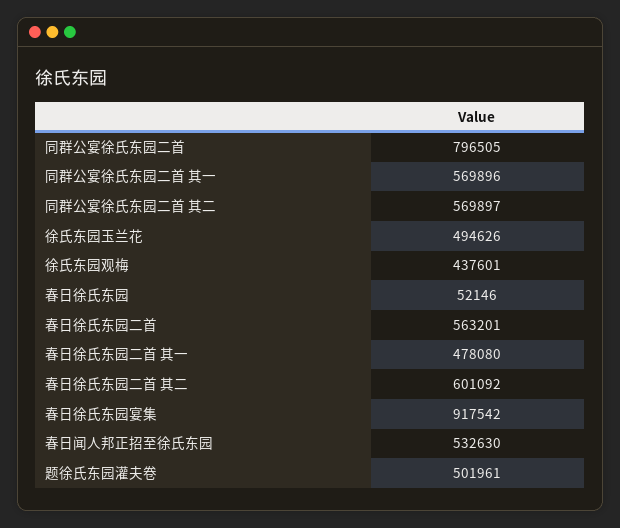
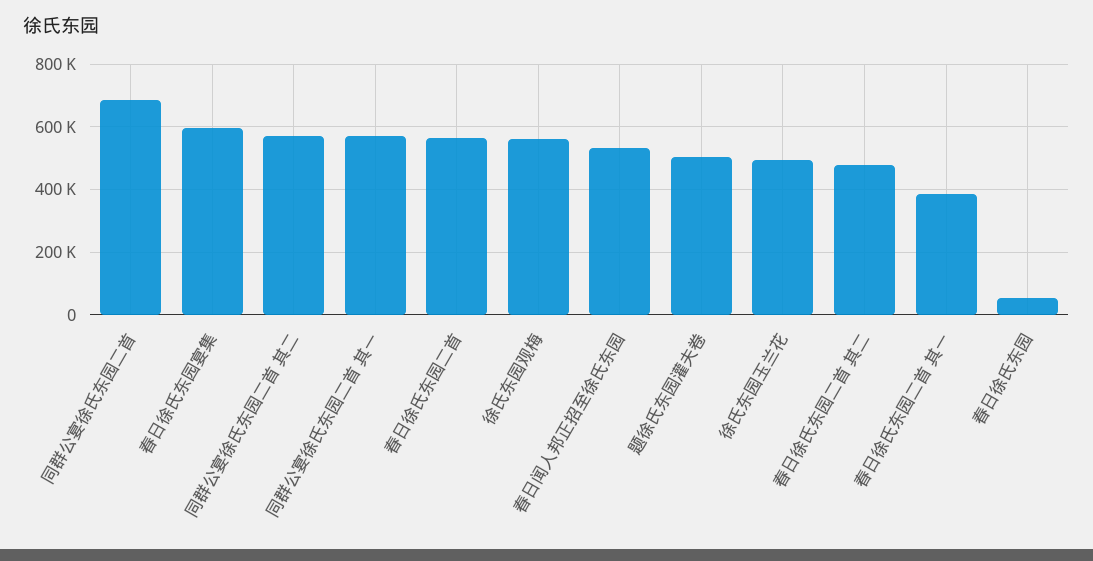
  {
-   "同群公宴徐氏东园二首": 796505,
+   "同群公宴徐氏东园二首": 680000,
    "同群公宴徐氏东园二首 其一": 569896,
    "同群公宴徐氏东园二首 其二": 569897,
    "徐氏东园玉兰花": 494626,
-   "徐氏东园观梅": 437601,
+   "徐氏东园观梅": 560000,
    "春日徐氏东园": 52146,
    "春日徐氏东园二首": 563201,
-   "春日徐氏东园二首 其一": 478080,
+   "春日徐氏东园二首 其一": 380000,
-   "春日徐氏东园二首 其二": 601092,
+   "春日徐氏东园二首 其二": 480000,
-   "春日徐氏东园宴集": 917542,
+   "春日徐氏东园宴集": 600000,
    "春日闻人邦正招至徐氏东园": 532630,
    "题徐氏东园灌夫卷": 501961
  }

